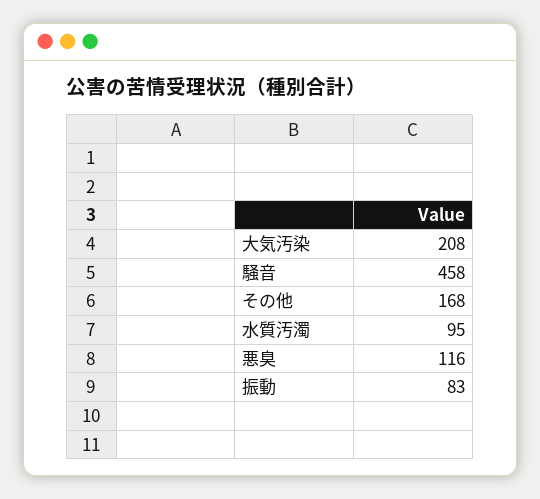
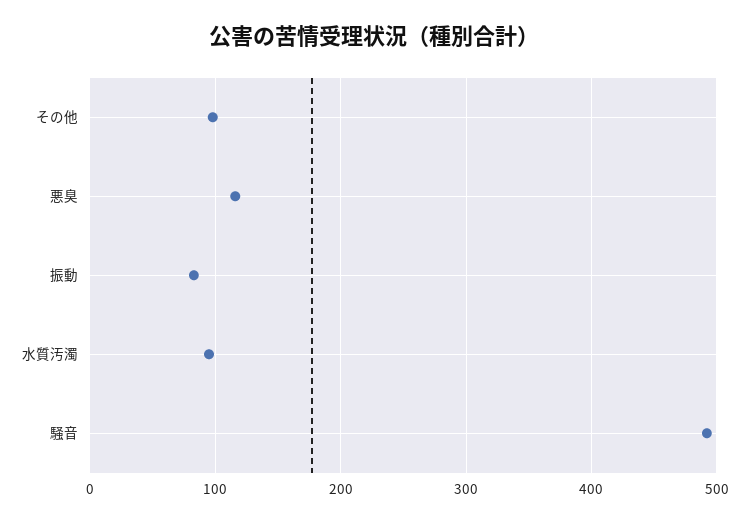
  {
-   "大気汚染": 208,
-   "騒音": 458,
+   "騒音": 490,
-   "その他": 168,
+   "その他": 100,
    "水質汚濁": 95,
    "悪臭": 116,
    "振動": 83
  }

